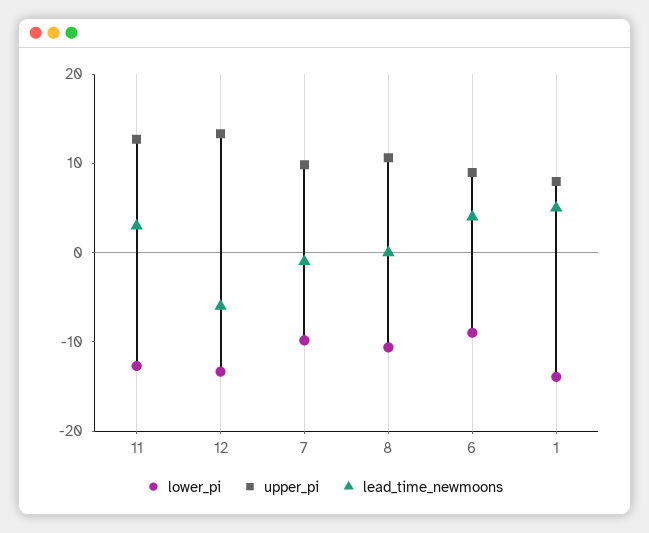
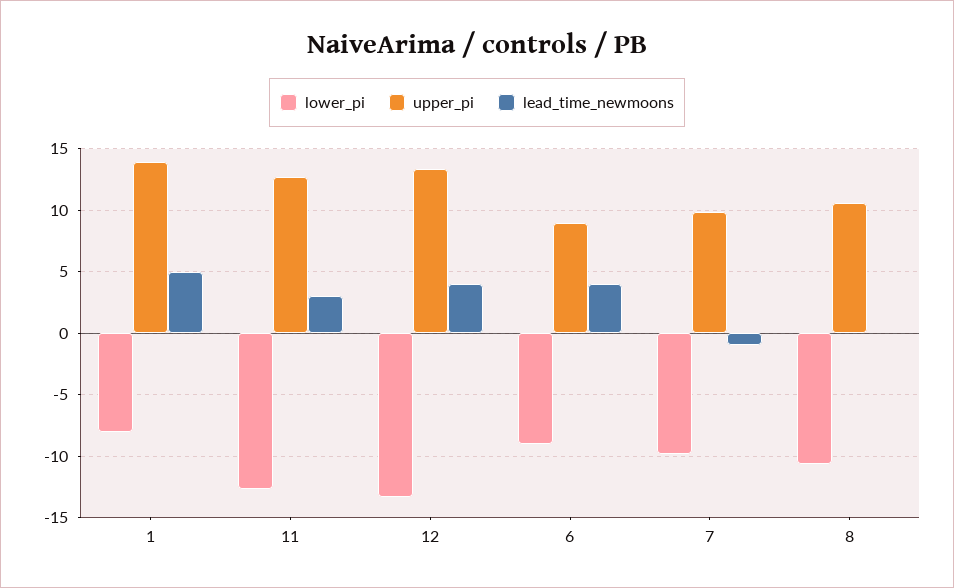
  {
    "lower_pi": {
      "11": -12.5,
      "12": -13.5,
      "7": -10,
      "8": -10.5,
      "6": -9,
-     "1": -14
+     "1": -8
    },
    "upper_pi": {
      "11": 12.5,
      "12": 13.5,
      "7": 10,
      "8": 10.5,
      "6": 9,
-     "1": 8
+     "1": 14
    },
    "lead_time_newmoons": {
      "11": 3,
-     "12": -6,
+     "12": 4,
      "7": -1,
      "8": 0,
      "6": 4,
      "1": 5
    }
  }

